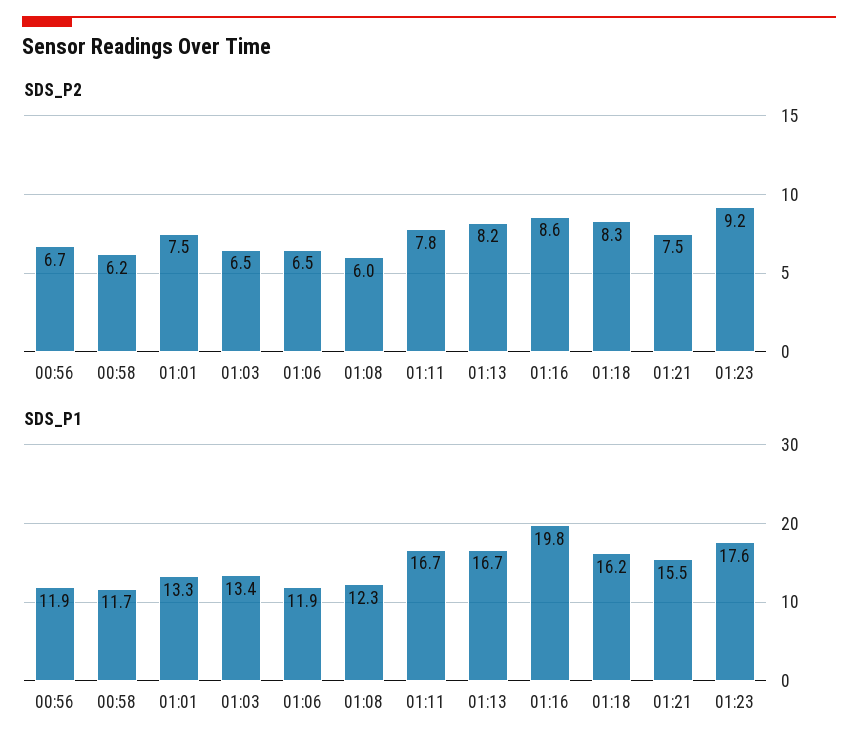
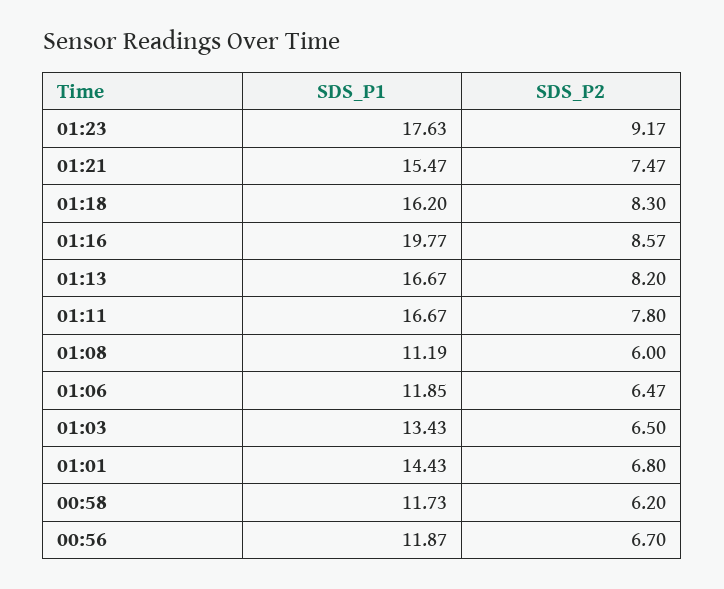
  {
    "SDS_P2": {
      "00:56": 6.7,
      "00:58": 6.2,
-     "01:01": 7.5,
+     "01:01": 6.8,
      "01:03": 6.5,
      "01:06": 6.47,
      "01:08": 6,
      "01:11": 7.8,
      "01:13": 8.2,
      "01:16": 8.57,
      "01:18": 8.3,
      "01:21": 7.47,
      "01:23": 9.17
    },
    "SDS_P1": {
      "00:56": 11.87,
      "00:58": 11.73,
-     "01:01": 13.3,
+     "01:01": 14.43,
      "01:03": 13.43,
      "01:06": 11.85,
-     "01:08": 12.3,
+     "01:08": 11.19,
      "01:11": 16.67,
      "01:13": 16.67,
      "01:16": 19.77,
      "01:18": 16.2,
      "01:21": 15.47,
      "01:23": 17.63
    }
  }

